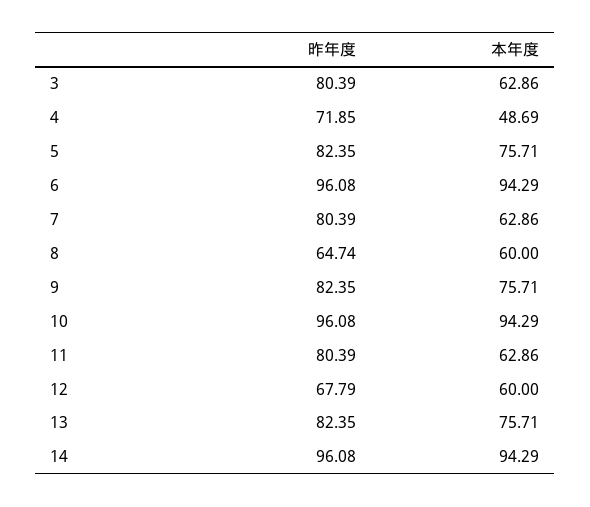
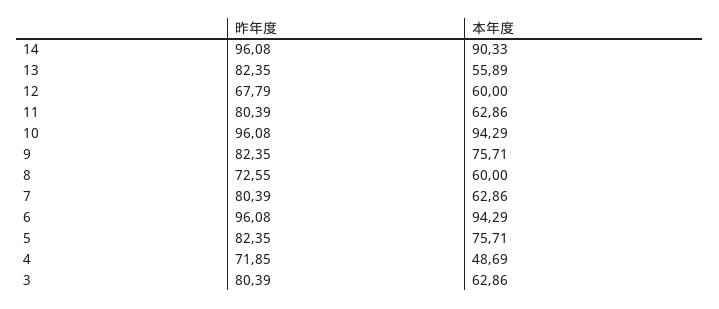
  {
    "昨年度": {
      "3": 80.39,
      "4": 71.85,
      "5": 82.35,
      "6": 96.08,
      "7": 80.39,
-     "8": 64.74,
+     "8": 72.55,
      "9": 82.35,
      "10": 96.08,
      "11": 80.39,
      "12": 67.79,
      "13": 82.35,
      "14": 96.08
    },
    "本年度": {
      "3": 62.86,
      "4": 48.69,
      "5": 75.71,
      "6": 94.29,
      "7": 62.86,
      "8": 60,
      "9": 75.71,
      "10": 94.29,
      "11": 62.86,
      "12": 60,
-     "13": 75.71,
+     "13": 55.89,
-     "14": 94.29
+     "14": 90.33
    }
  }

